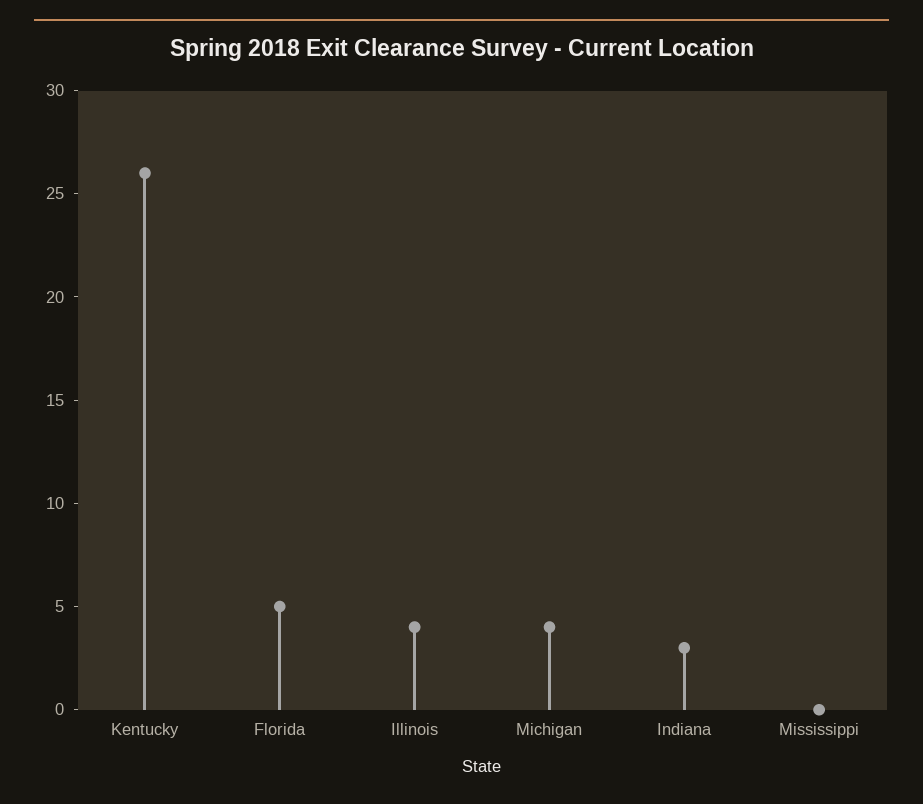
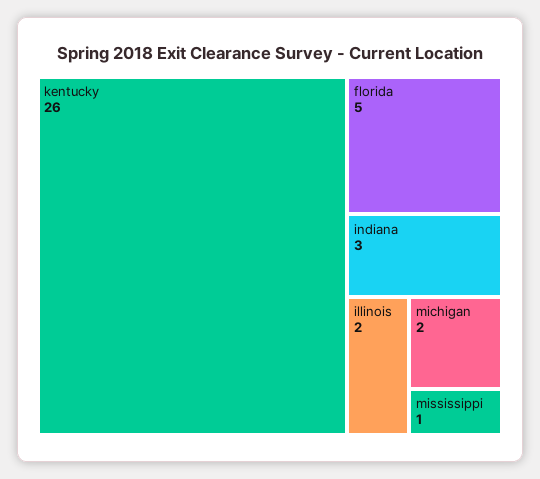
  {
    "Kentucky": 26,
    "Florida": 5,
-   "Illinois": 4,
+   "Illinois": 2,
-   "Michigan": 4,
+   "Michigan": 2,
    "Indiana": 3,
-   "Mississippi": 0
+   "Mississippi": 1
  }

